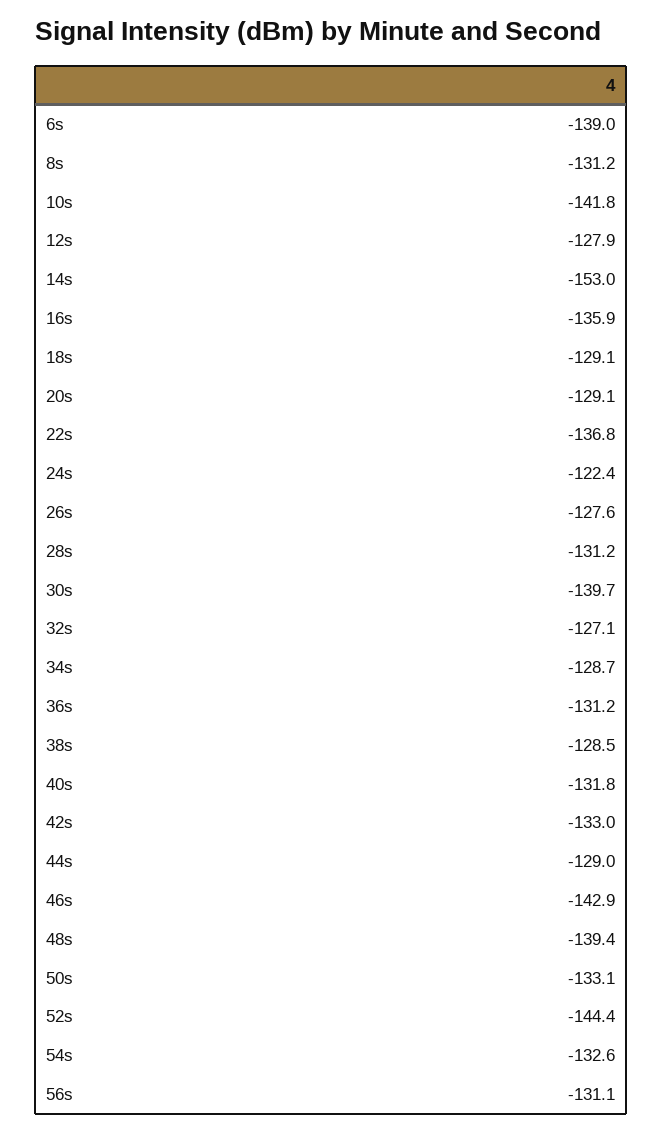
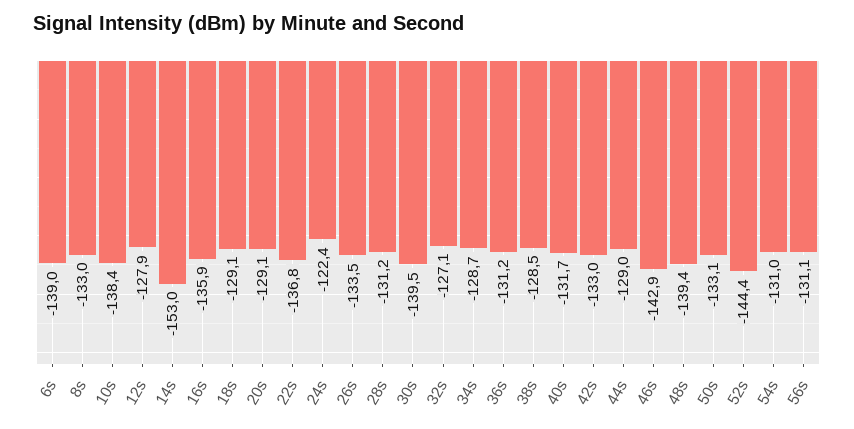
  {
    "6s": -139,
-   "8s": -131.2,
+   "8s": -133,
-   "10s": -141.8,
+   "10s": -138.4,
    "12s": -127.9,
    "14s": -153,
    "16s": -135.9,
    "18s": -129.1,
    "20s": -129.1,
    "22s": -136.8,
    "24s": -122.4,
-   "26s": -127.6,
+   "26s": -133.5,
    "28s": -131.2,
-   "30s": -139.7,
+   "30s": -139.5,
    "32s": -127.1,
    "34s": -128.7,
    "36s": -131.2,
    "38s": -128.5,
-   "40s": -131.8,
+   "40s": -131.7,
    "42s": -133,
    "44s": -129,
    "46s": -142.9,
    "48s": -139.4,
    "50s": -133.1,
    "52s": -144.4,
-   "54s": -132.6,
+   "54s": -131,
    "56s": -131.1
  }

